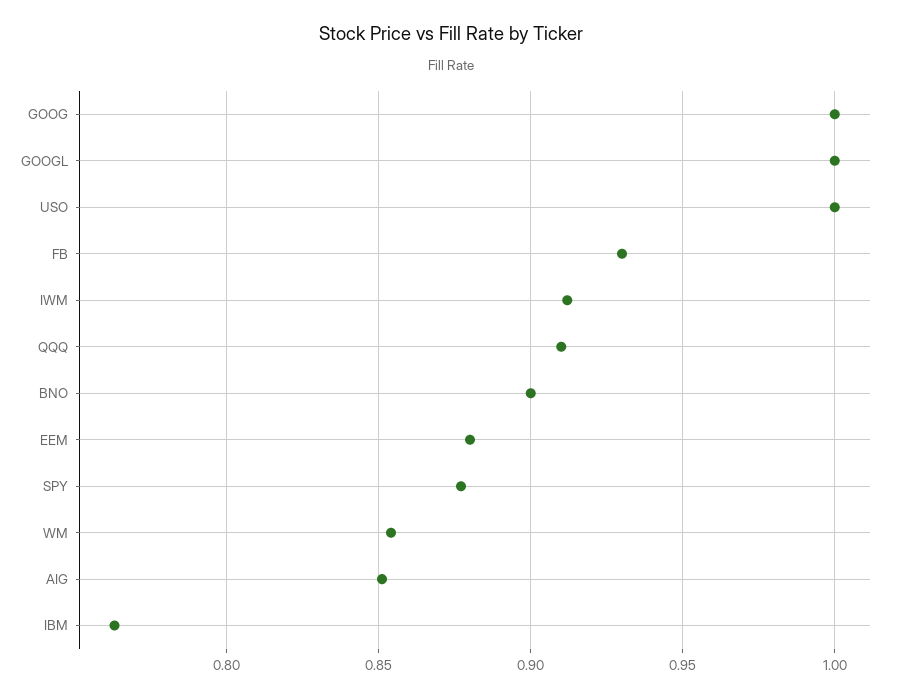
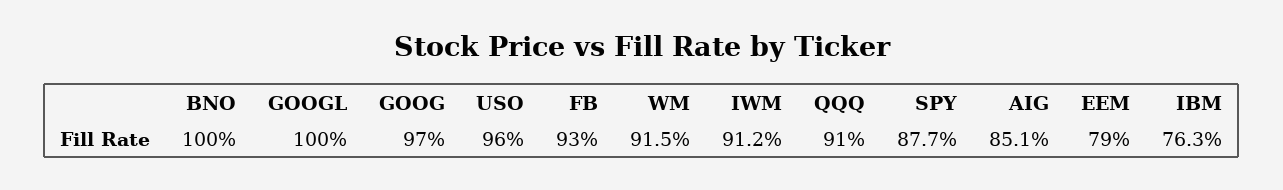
  {
-   "GOOG": 1,
+   "GOOG": 0.97,
    "GOOGL": 1,
-   "USO": 1,
+   "USO": 0.96,
    "FB": 0.93,
    "IWM": 0.912,
    "QQQ": 0.91,
-   "BNO": 0.9,
+   "BNO": 1,
-   "EEM": 0.88,
+   "EEM": 0.79,
    "SPY": 0.877,
-   "WM": 0.855,
+   "WM": 0.915,
    "AIG": 0.851,
    "IBM": 0.763
  }

